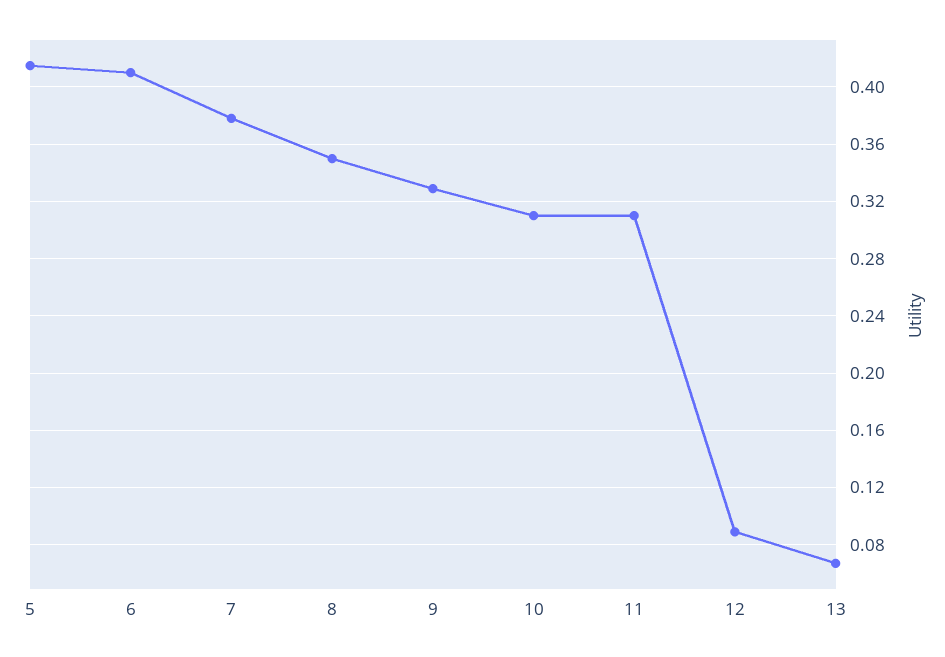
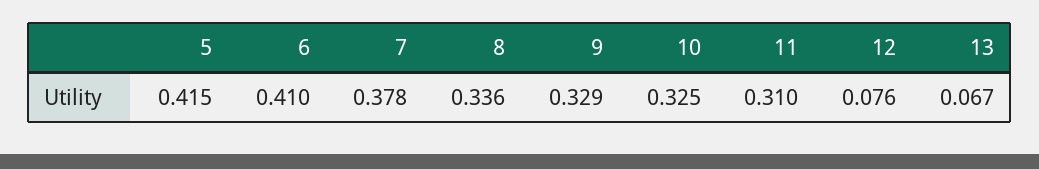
  {
    "5": 0.415,
    "6": 0.41,
    "7": 0.378,
-   "8": 0.35,
+   "8": 0.336,
    "9": 0.329,
-   "10": 0.31,
+   "10": 0.325,
    "11": 0.31,
-   "12": 0.09,
+   "12": 0.076,
    "13": 0.067
  }

